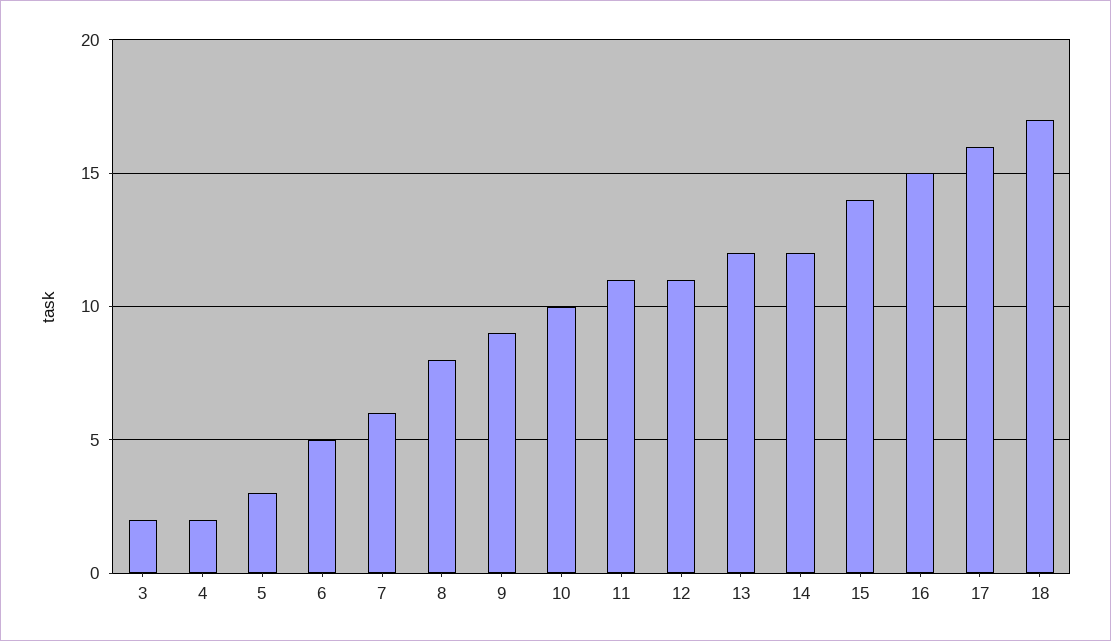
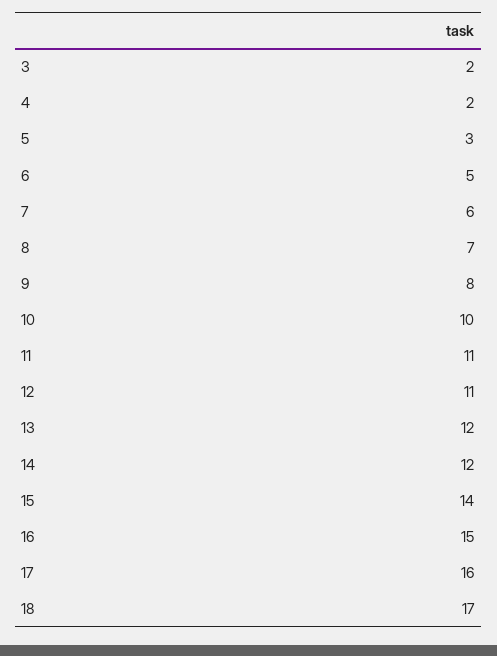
  {
    "3": 2,
    "4": 2,
    "5": 3,
    "6": 5,
    "7": 6,
-   "8": 8,
+   "8": 7,
-   "9": 9,
+   "9": 8,
    "10": 10,
    "11": 11,
    "12": 11,
    "13": 12,
    "14": 12,
    "15": 14,
    "16": 15,
    "17": 16,
    "18": 17
  }

